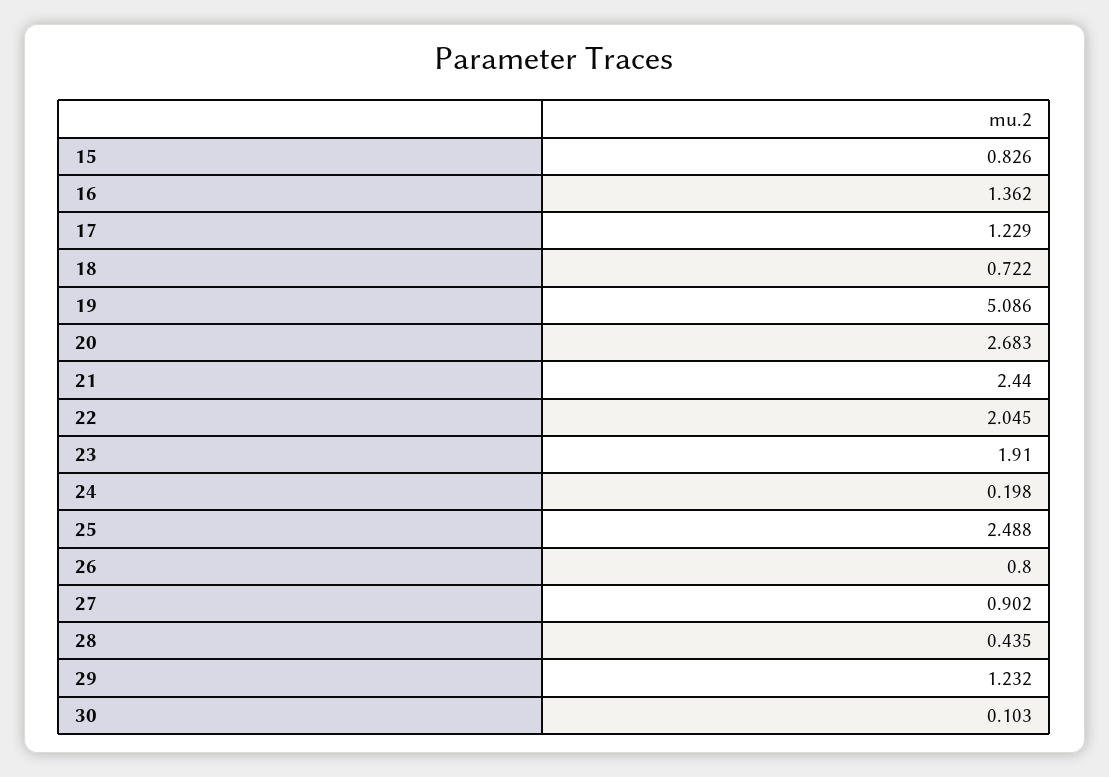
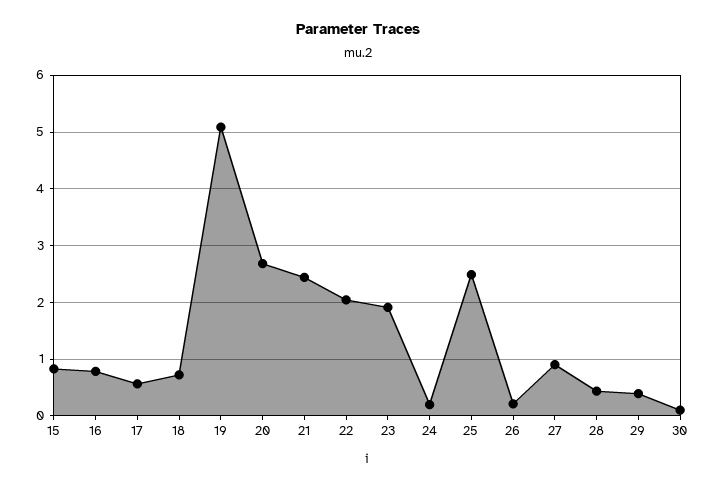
  {
    "15": 0.826,
-   "16": 1.362,
+   "16": 0.8,
-   "17": 1.229,
+   "17": 0.6,
    "18": 0.722,
    "19": 5.086,
    "20": 2.683,
    "21": 2.44,
    "22": 2.045,
    "23": 1.91,
    "24": 0.198,
    "25": 2.488,
-   "26": 0.8,
+   "26": 0.2,
    "27": 0.902,
    "28": 0.435,
-   "29": 1.232,
+   "29": 0.4,
    "30": 0.103
  }

